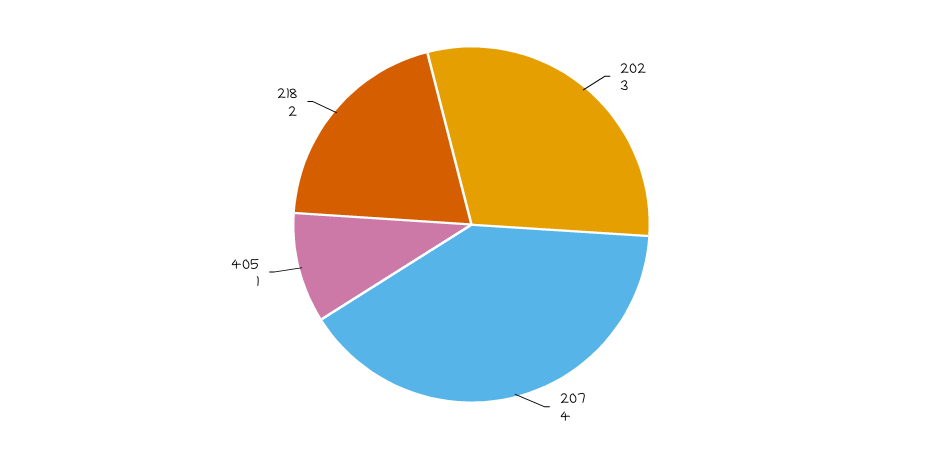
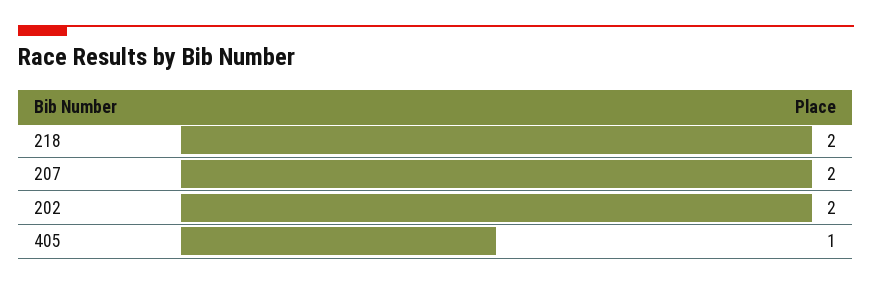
  {
-   "202": 3,
+   "202": 2,
-   "207": 4,
+   "207": 2,
    "405": 1,
    "218": 2
  }

